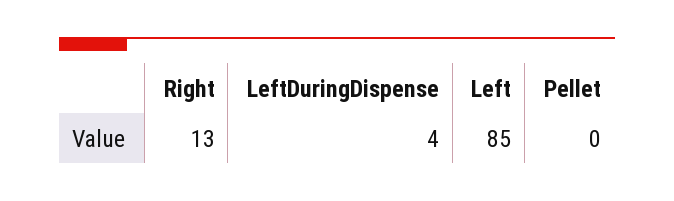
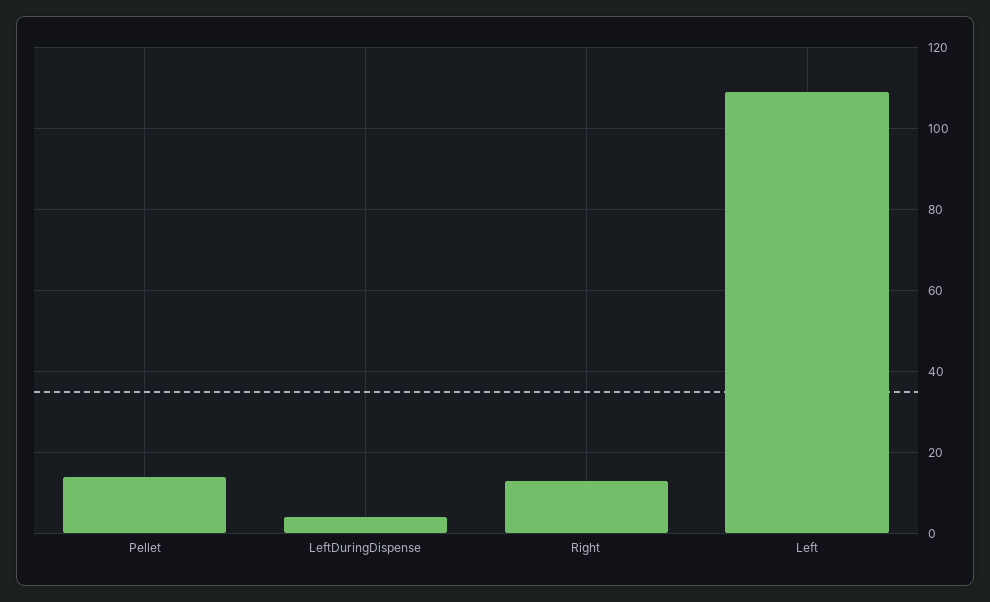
  {
    "Right": 13,
    "LeftDuringDispense": 4,
-   "Left": 85,
+   "Left": 110,
-   "Pellet": 0
+   "Pellet": 15
  }

